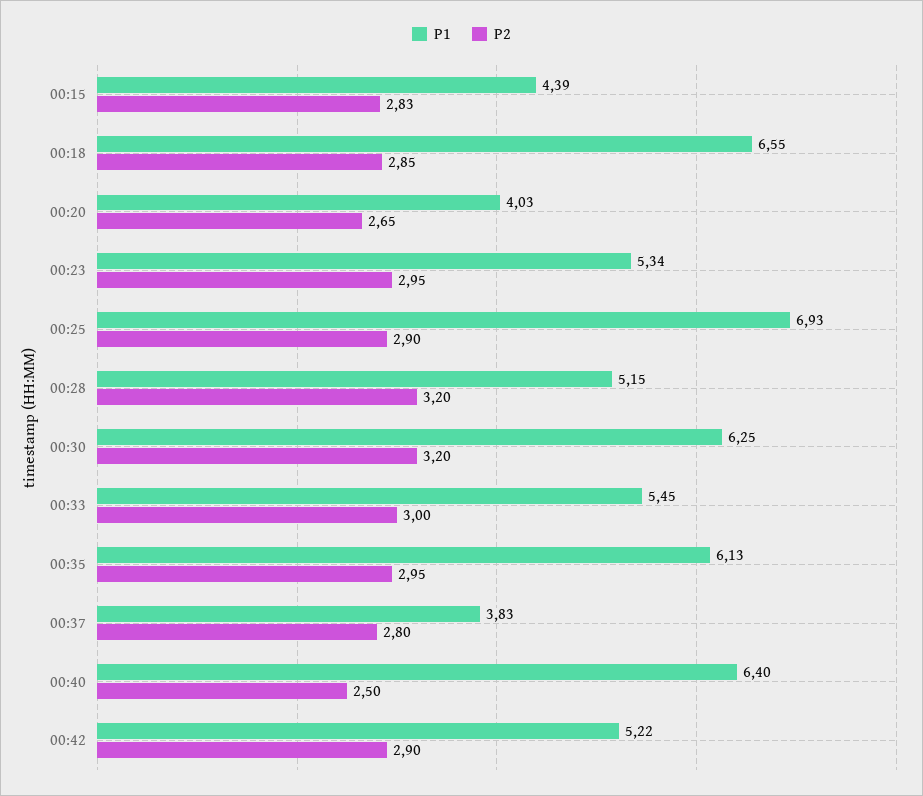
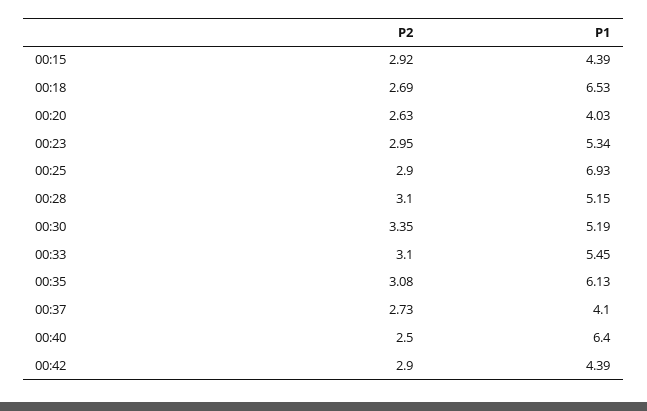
  {
    "P1": {
      "00:15": 4.39,
-     "00:18": 6.55,
+     "00:18": 6.53,
      "00:20": 4.03,
      "00:23": 5.34,
      "00:25": 6.93,
      "00:28": 5.15,
-     "00:30": 6.25,
+     "00:30": 5.19,
      "00:33": 5.45,
      "00:35": 6.13,
-     "00:37": 3.83,
+     "00:37": 4.1,
      "00:40": 6.4,
-     "00:42": 5.22
+     "00:42": 4.39
    },
    "P2": {
-     "00:15": 2.83,
+     "00:15": 2.92,
-     "00:18": 2.85,
+     "00:18": 2.69,
-     "00:20": 2.65,
+     "00:20": 2.63,
      "00:23": 2.95,
      "00:25": 2.9,
-     "00:28": 3.2,
+     "00:28": 3.1,
-     "00:30": 3.2,
+     "00:30": 3.35,
-     "00:33": 3,
+     "00:33": 3.1,
-     "00:35": 2.95,
+     "00:35": 3.08,
-     "00:37": 2.8,
+     "00:37": 2.73,
      "00:40": 2.5,
      "00:42": 2.9
    }
  }

